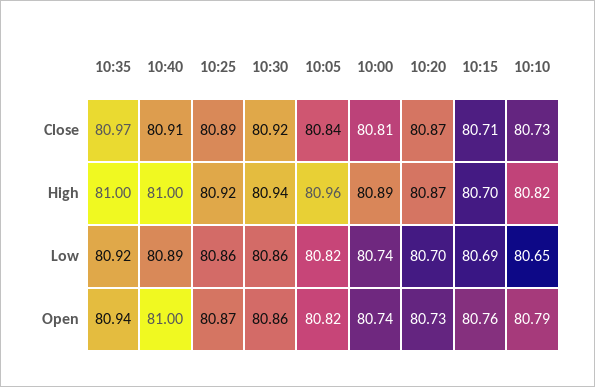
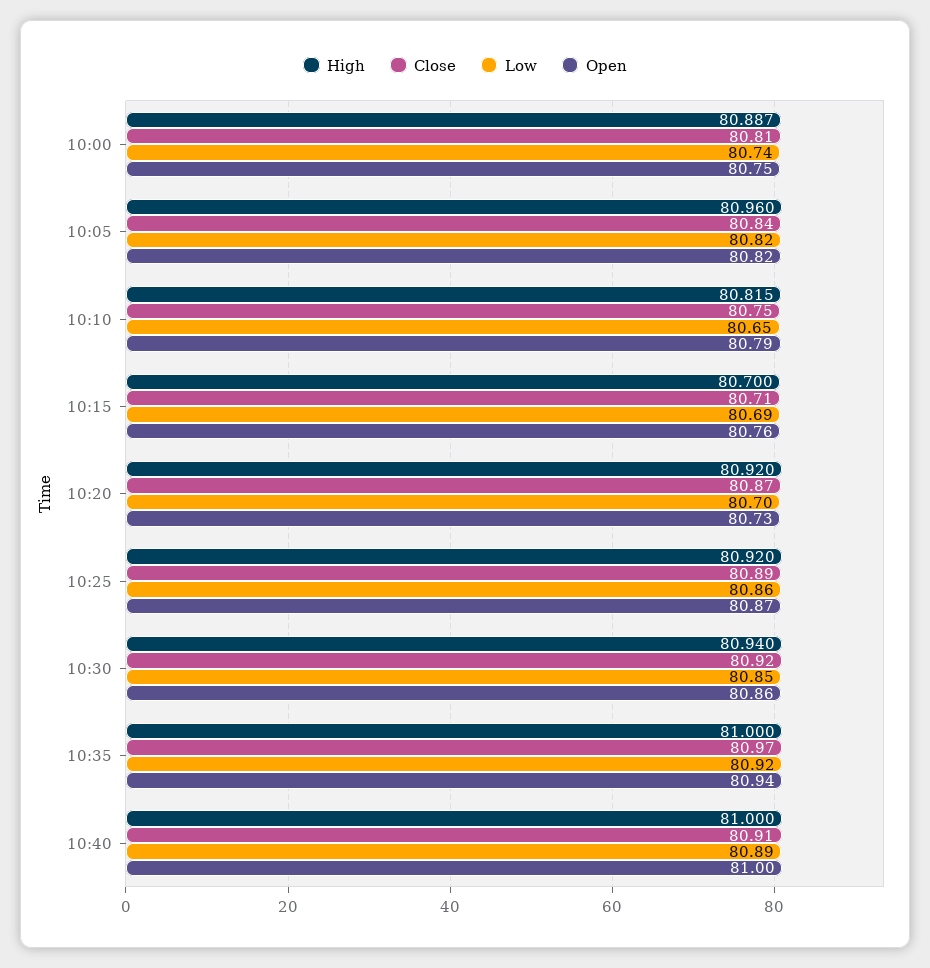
  {
    "Close": {
      "10:35": 80.97,
      "10:40": 80.91,
      "10:25": 80.89,
      "10:30": 80.92,
      "10:05": 80.84,
      "10:00": 80.81,
      "10:20": 80.87,
      "10:15": 80.71,
-     "10:10": 80.73
+     "10:10": 80.75
    },
    "High": {
      "10:35": 81,
      "10:40": 81,
      "10:25": 80.92,
      "10:30": 80.94,
      "10:05": 80.96,
      "10:00": 80.887,
-     "10:20": 80.87,
+     "10:20": 80.92,
      "10:15": 80.7,
      "10:10": 80.815
    },
    "Low": {
      "10:35": 80.92,
      "10:40": 80.89,
      "10:25": 80.86,
-     "10:30": 80.86,
+     "10:30": 80.85,
      "10:05": 80.82,
      "10:00": 80.74,
      "10:20": 80.7,
      "10:15": 80.69,
      "10:10": 80.65
    },
    "Open": {
      "10:35": 80.94,
      "10:40": 81,
      "10:25": 80.87,
      "10:30": 80.86,
      "10:05": 80.82,
-     "10:00": 80.74,
+     "10:00": 80.75,
      "10:20": 80.73,
      "10:15": 80.76,
      "10:10": 80.79
    }
  }

